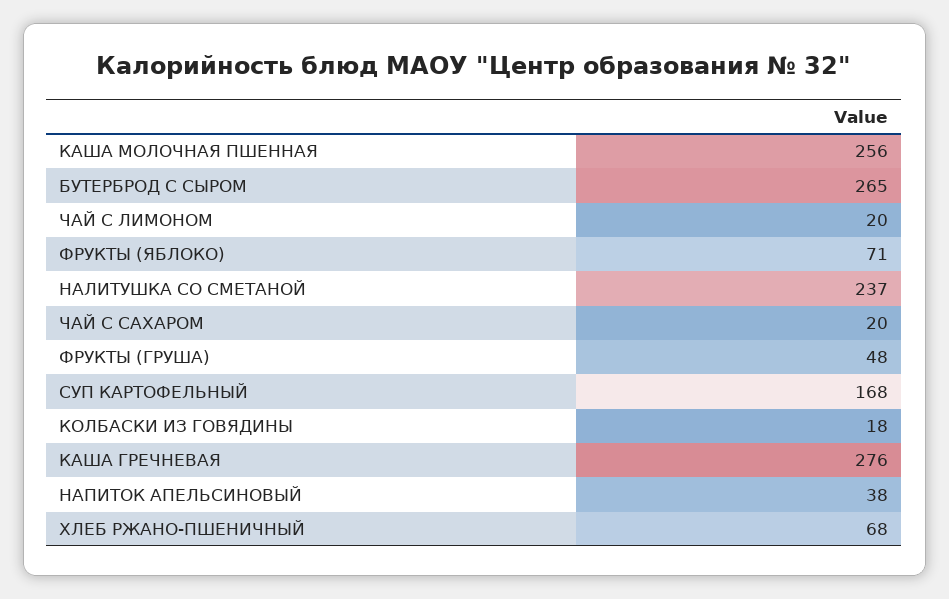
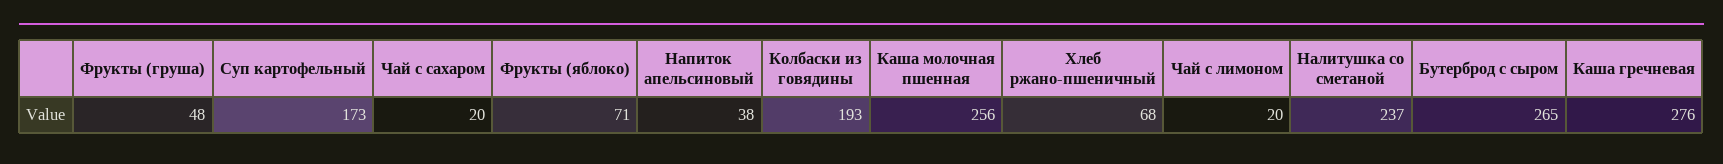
  {
    "КАША МОЛОЧНАЯ ПШЕННАЯ": 256,
    "БУТЕРБРОД С СЫРОМ": 265,
    "ЧАЙ С ЛИМОНОМ": 20,
    "ФРУКТЫ (ЯБЛОКО)": 71,
    "НАЛИТУШКА СО СМЕТАНОЙ": 237,
    "ЧАЙ С САХАРОМ": 20,
    "ФРУКТЫ (ГРУША)": 48,
-   "СУП КАРТОФЕЛЬНЫЙ": 168,
+   "СУП КАРТОФЕЛЬНЫЙ": 173,
-   "КОЛБАСКИ ИЗ ГОВЯДИНЫ": 18,
+   "КОЛБАСКИ ИЗ ГОВЯДИНЫ": 193,
    "КАША ГРЕЧНЕВАЯ": 276,
    "НАПИТОК АПЕЛЬСИНОВЫЙ": 38,
    "ХЛЕБ РЖАНО-ПШЕНИЧНЫЙ": 68
  }

